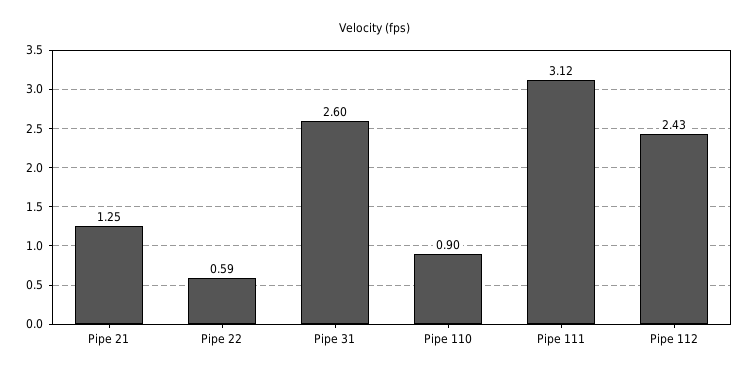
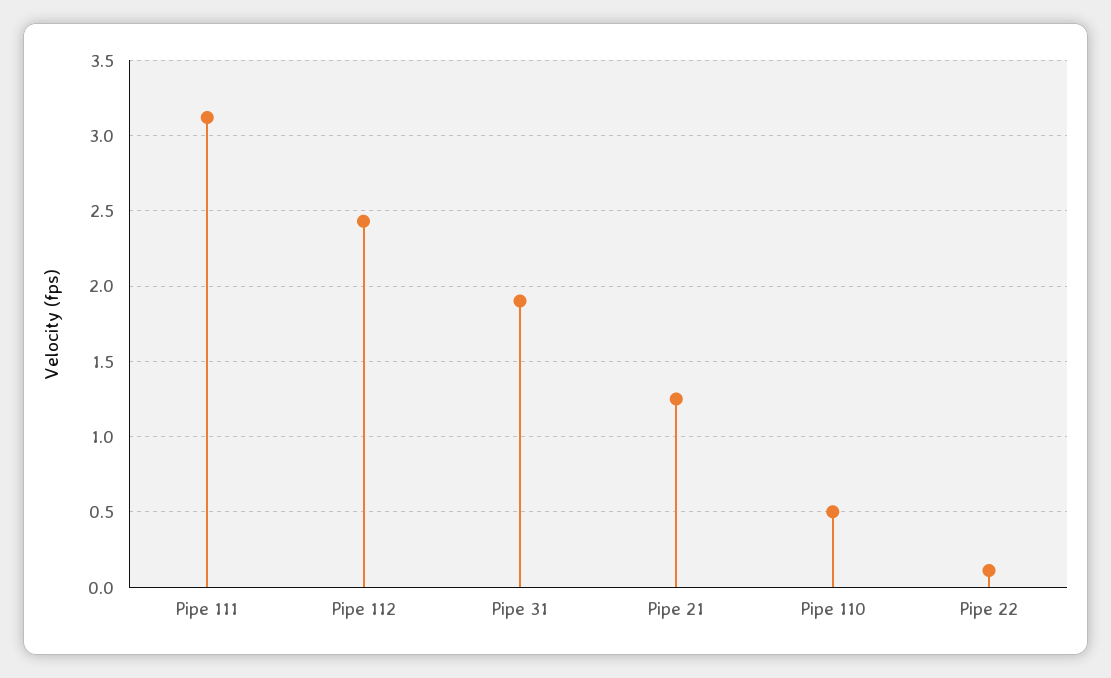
  {
    "Pipe 21": 1.25,
-   "Pipe 22": 0.59,
+   "Pipe 22": 0.1,
-   "Pipe 31": 2.6,
+   "Pipe 31": 1.9,
-   "Pipe 110": 0.9,
+   "Pipe 110": 0.5,
    "Pipe 111": 3.12,
    "Pipe 112": 2.43
  }

